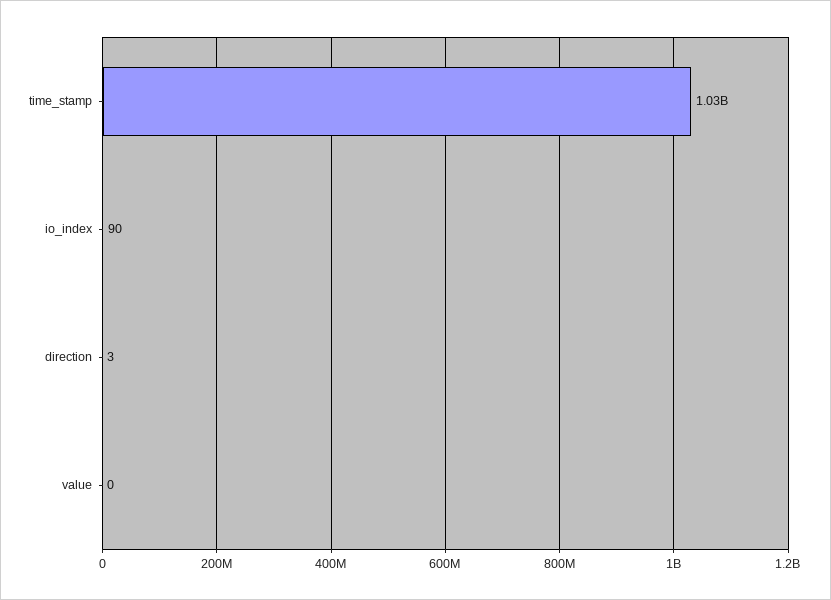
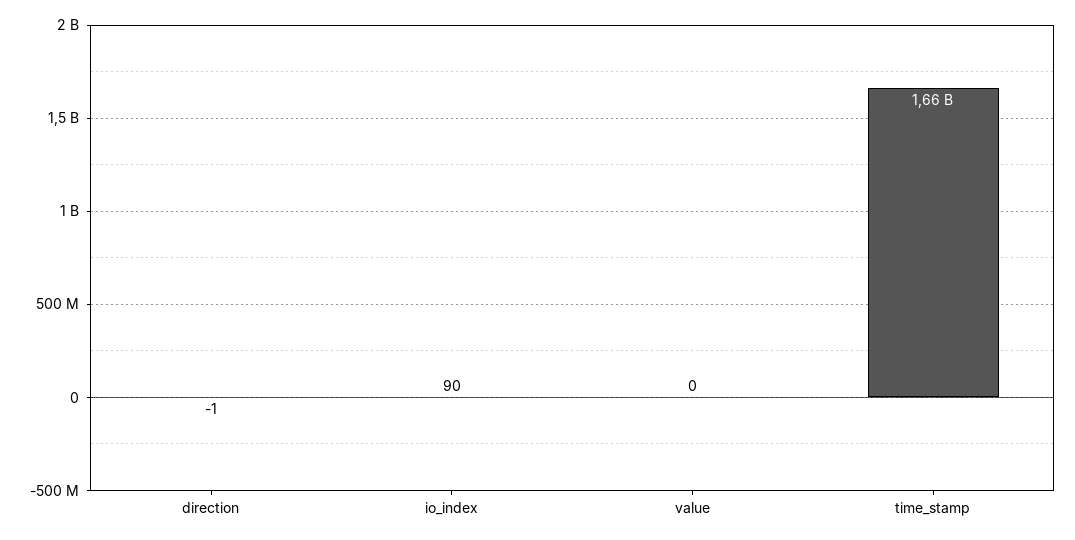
  {
-   "time_stamp": 1030000000,
+   "time_stamp": 1660000000,
    "io_index": 90,
-   "direction": 3,
+   "direction": -1,
    "value": 0
  }

